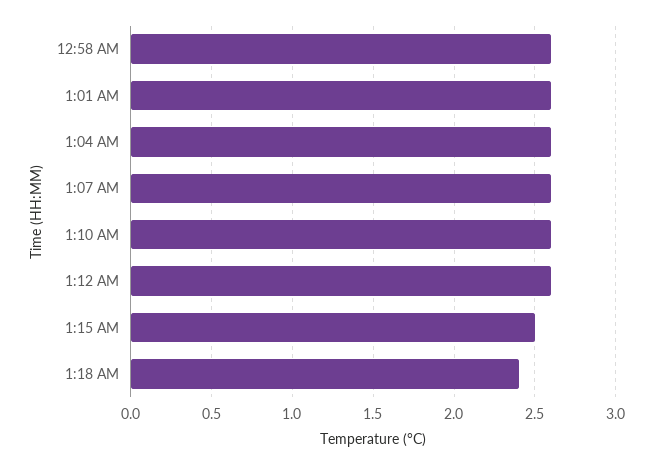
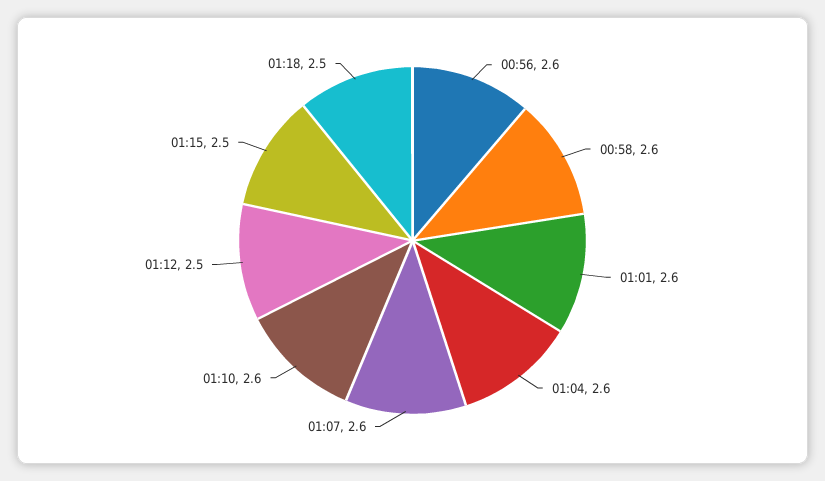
  {
    "12:58 AM": 2.6,
    "1:01 AM": 2.6,
    "1:04 AM": 2.6,
    "1:07 AM": 2.6,
    "1:10 AM": 2.6,
-   "1:12 AM": 2.6,
+   "1:12 AM": 2.5,
    "1:15 AM": 2.5,
-   "1:18 AM": 2.4
+   "1:18 AM": 2.5,
+   "00:56": 2.6
  }

